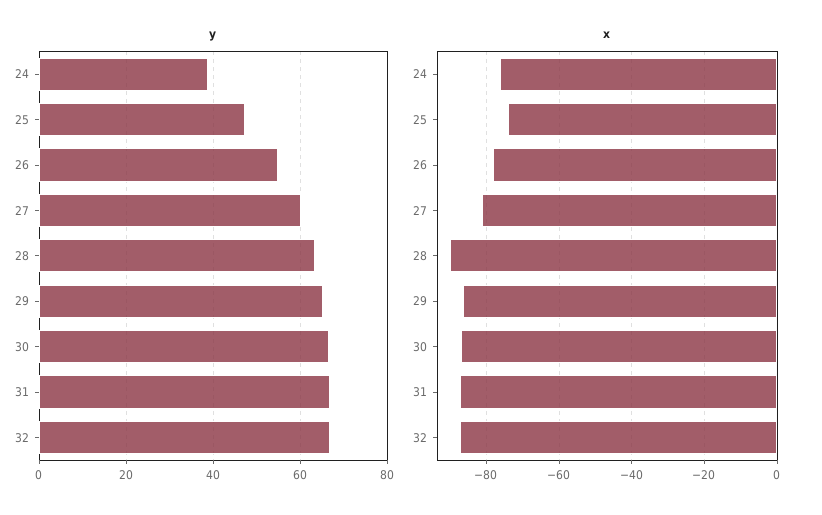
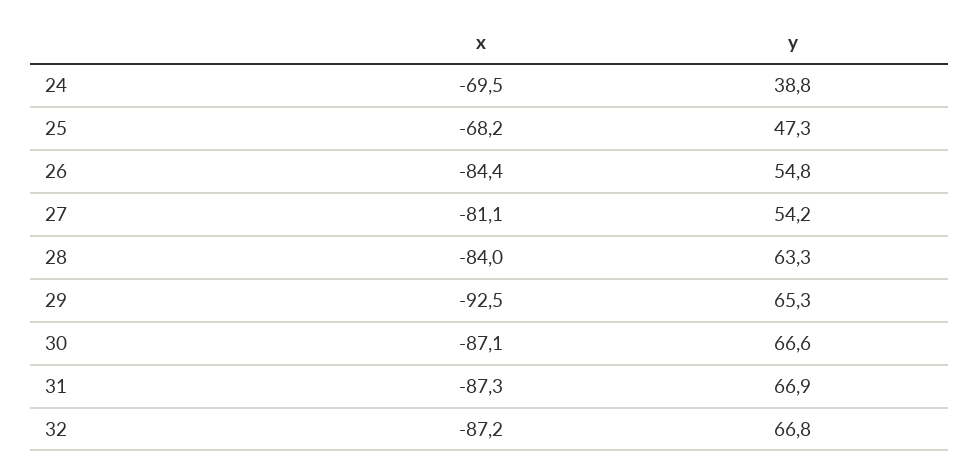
  {
    "y": {
      "24": 38.8,
      "25": 47.3,
      "26": 54.8,
-     "27": 60,
+     "27": 54.2,
      "28": 63.3,
      "29": 65.3,
      "30": 66.6,
      "31": 66.9,
      "32": 66.8
    },
    "x": {
-     "24": -76,
+     "24": -69.5,
-     "25": -74,
+     "25": -68.2,
-     "26": -78,
+     "26": -84.4,
      "27": -81.1,
-     "28": -90,
+     "28": -84,
-     "29": -86,
+     "29": -92.5,
      "30": -87.1,
      "31": -87.3,
      "32": -87.2
    }
  }

